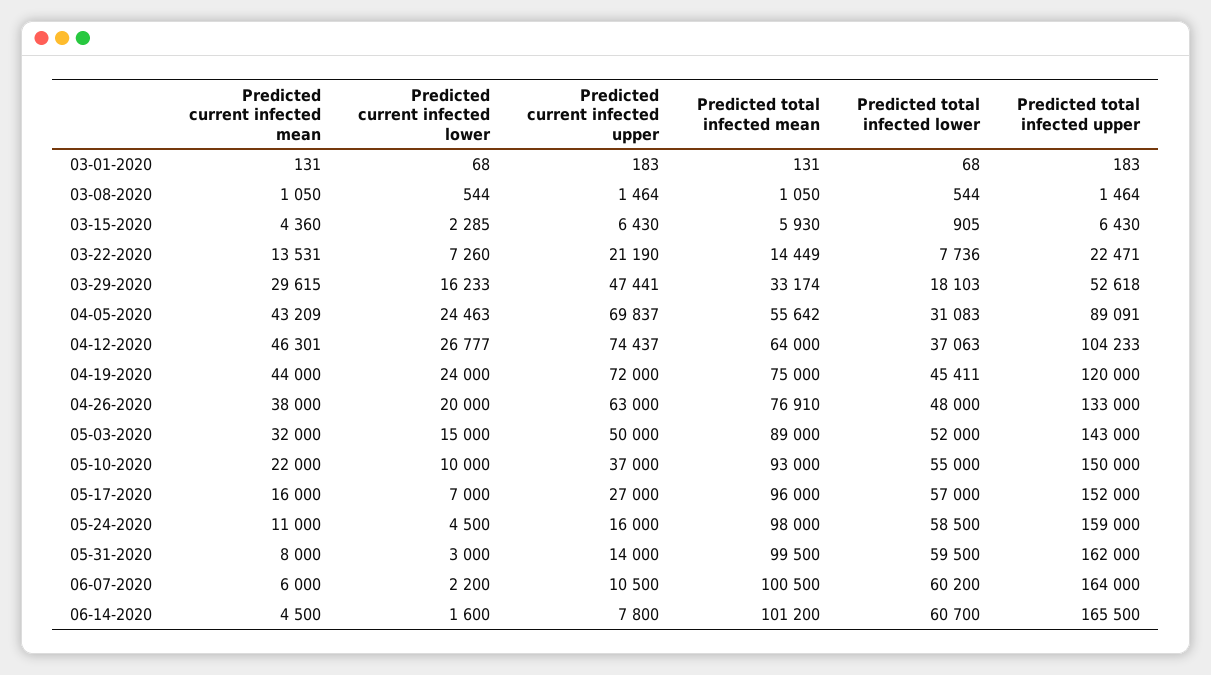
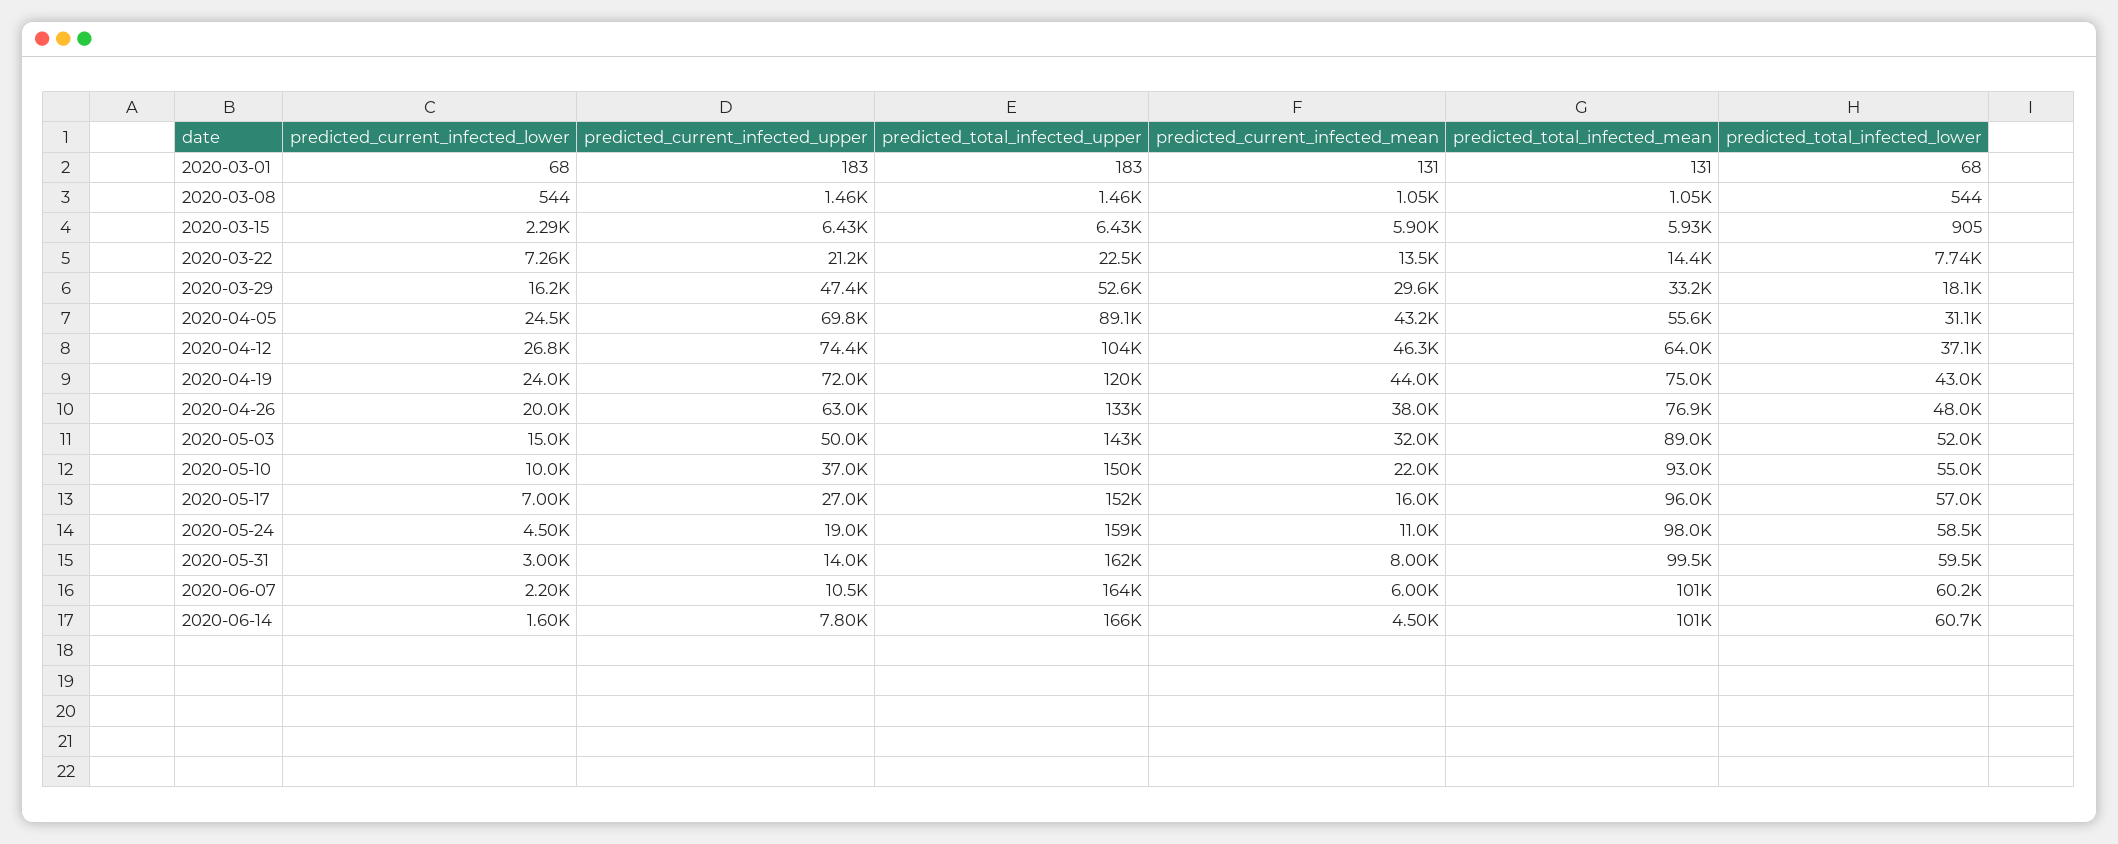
  {
    "Predicted current infected mean": {
      "03-01-2020": 131,
      "03-08-2020": 1050,
-     "03-15-2020": 4360,
+     "03-15-2020": 5900,
      "03-22-2020": 13531,
      "03-29-2020": 29615,
      "04-05-2020": 43209,
      "04-12-2020": 46301,
      "04-19-2020": 44000,
      "04-26-2020": 38000,
      "05-03-2020": 32000,
      "05-10-2020": 22000,
      "05-17-2020": 16000,
      "05-24-2020": 11000,
      "05-31-2020": 8000,
      "06-07-2020": 6000,
      "06-14-2020": 4500
    },
    "Predicted current infected lower": {
      "03-01-2020": 68,
      "03-08-2020": 544,
      "03-15-2020": 2285,
      "03-22-2020": 7260,
      "03-29-2020": 16233,
      "04-05-2020": 24463,
      "04-12-2020": 26777,
      "04-19-2020": 24000,
      "04-26-2020": 20000,
      "05-03-2020": 15000,
      "05-10-2020": 10000,
      "05-17-2020": 7000,
      "05-24-2020": 4500,
      "05-31-2020": 3000,
      "06-07-2020": 2200,
      "06-14-2020": 1600
    },
    "Predicted current infected upper": {
      "03-01-2020": 183,
      "03-08-2020": 1464,
      "03-15-2020": 6430,
      "03-22-2020": 21190,
      "03-29-2020": 47441,
      "04-05-2020": 69837,
      "04-12-2020": 74437,
      "04-19-2020": 72000,
      "04-26-2020": 63000,
      "05-03-2020": 50000,
      "05-10-2020": 37000,
      "05-17-2020": 27000,
-     "05-24-2020": 16000,
+     "05-24-2020": 19000,
      "05-31-2020": 14000,
      "06-07-2020": 10500,
      "06-14-2020": 7800
    },
    "Predicted total infected mean": {
      "03-01-2020": 131,
      "03-08-2020": 1050,
      "03-15-2020": 5930,
      "03-22-2020": 14449,
      "03-29-2020": 33174,
      "04-05-2020": 55642,
      "04-12-2020": 64000,
      "04-19-2020": 75000,
      "04-26-2020": 76910,
      "05-03-2020": 89000,
      "05-10-2020": 93000,
      "05-17-2020": 96000,
      "05-24-2020": 98000,
      "05-31-2020": 99500,
      "06-07-2020": 100500,
      "06-14-2020": 101200
    },
    "Predicted total infected lower": {
      "03-01-2020": 68,
      "03-08-2020": 544,
      "03-15-2020": 905,
      "03-22-2020": 7736,
      "03-29-2020": 18103,
      "04-05-2020": 31083,
      "04-12-2020": 37063,
-     "04-19-2020": 45411,
+     "04-19-2020": 43000,
      "04-26-2020": 48000,
      "05-03-2020": 52000,
      "05-10-2020": 55000,
      "05-17-2020": 57000,
      "05-24-2020": 58500,
      "05-31-2020": 59500,
      "06-07-2020": 60200,
      "06-14-2020": 60700
    },
    "Predicted total infected upper": {
      "03-01-2020": 183,
      "03-08-2020": 1464,
      "03-15-2020": 6430,
      "03-22-2020": 22471,
      "03-29-2020": 52618,
      "04-05-2020": 89091,
      "04-12-2020": 104233,
      "04-19-2020": 120000,
      "04-26-2020": 133000,
      "05-03-2020": 143000,
      "05-10-2020": 150000,
      "05-17-2020": 152000,
      "05-24-2020": 159000,
      "05-31-2020": 162000,
      "06-07-2020": 164000,
      "06-14-2020": 165500
    }
  }

